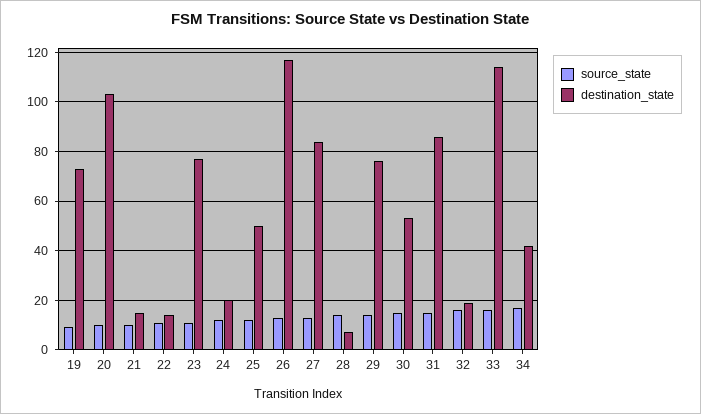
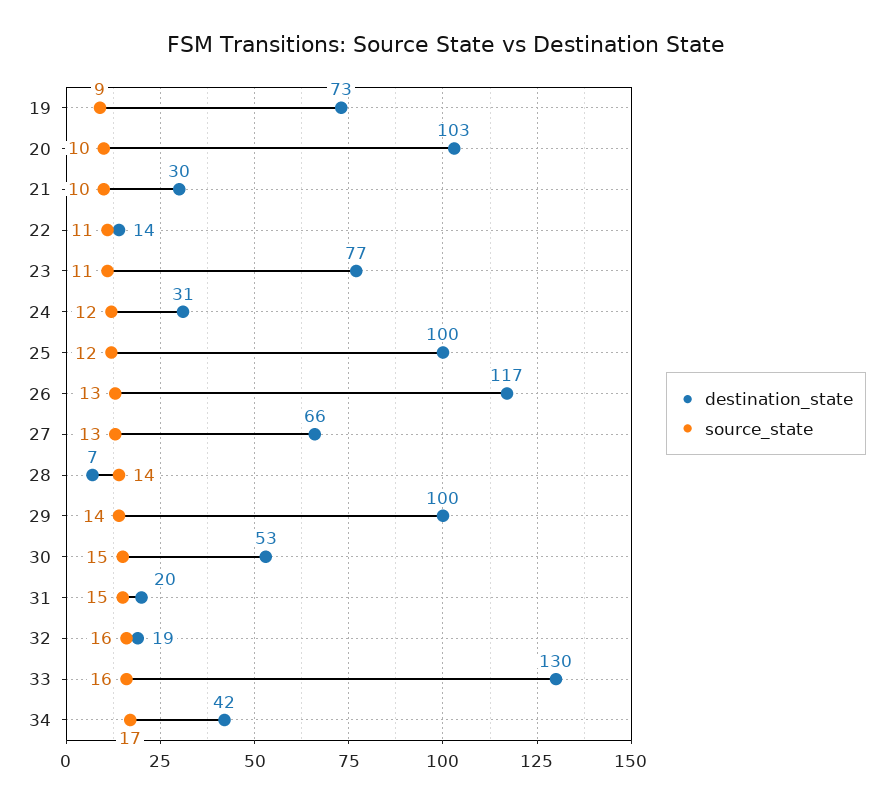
  {
    "source_state": {
      "19": 9,
      "20": 10,
      "21": 10,
      "22": 11,
      "23": 11,
      "24": 12,
      "25": 12,
      "26": 13,
      "27": 13,
      "28": 14,
      "29": 14,
      "30": 15,
      "31": 15,
      "32": 16,
      "33": 16,
      "34": 17
    },
    "destination_state": {
      "19": 73,
      "20": 103,
-     "21": 15,
+     "21": 30,
      "22": 14,
      "23": 77,
-     "24": 20,
+     "24": 31,
-     "25": 50,
+     "25": 100,
      "26": 117,
-     "27": 85,
+     "27": 66,
      "28": 7,
-     "29": 75,
+     "29": 100,
      "30": 53,
-     "31": 85,
+     "31": 20,
      "32": 19,
-     "33": 115,
+     "33": 130,
      "34": 42
    }
  }

